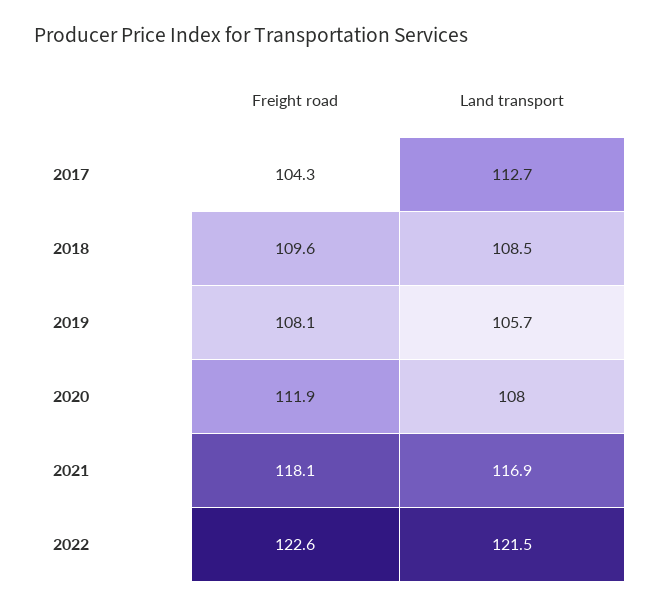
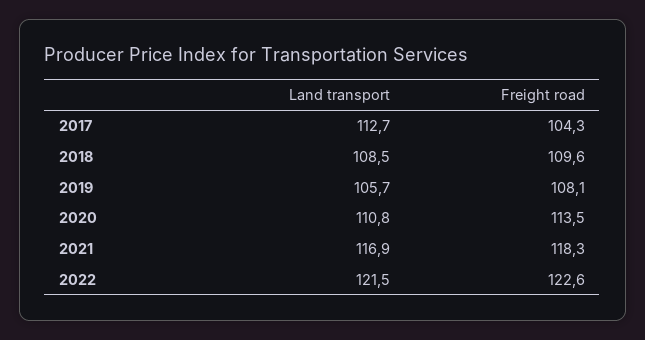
  {
    "Freight road": {
      "2017": 104.3,
      "2018": 109.6,
      "2019": 108.1,
-     "2020": 111.9,
+     "2020": 113.5,
-     "2021": 118.1,
+     "2021": 118.3,
      "2022": 122.6
    },
    "Land transport": {
      "2017": 112.7,
      "2018": 108.5,
      "2019": 105.7,
-     "2020": 108,
+     "2020": 110.8,
      "2021": 116.9,
      "2022": 121.5
    }
  }

